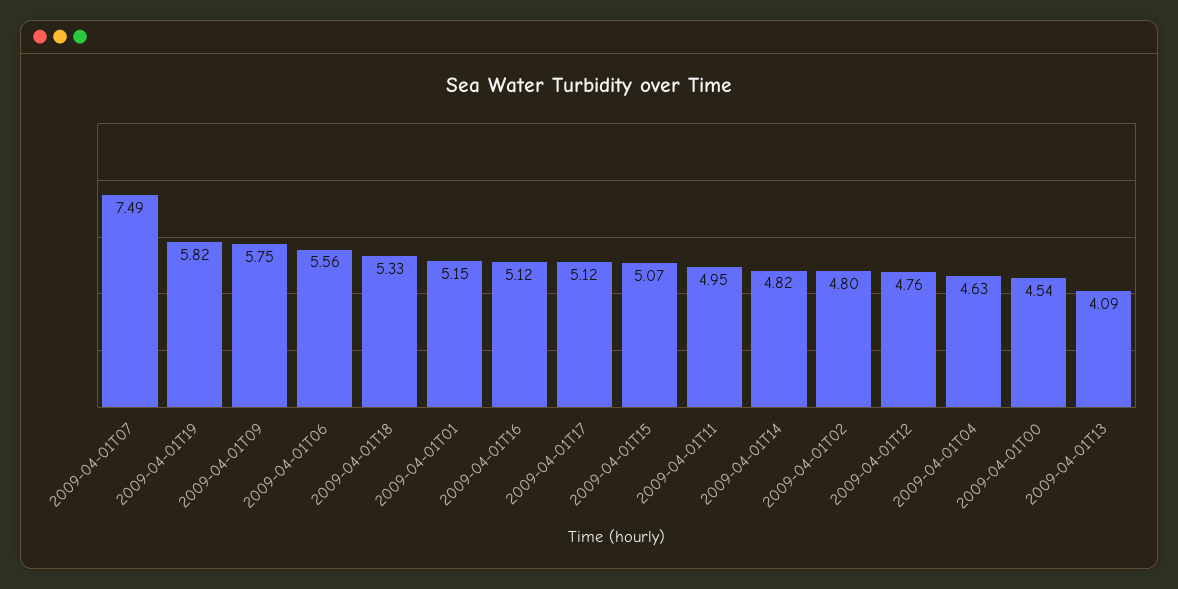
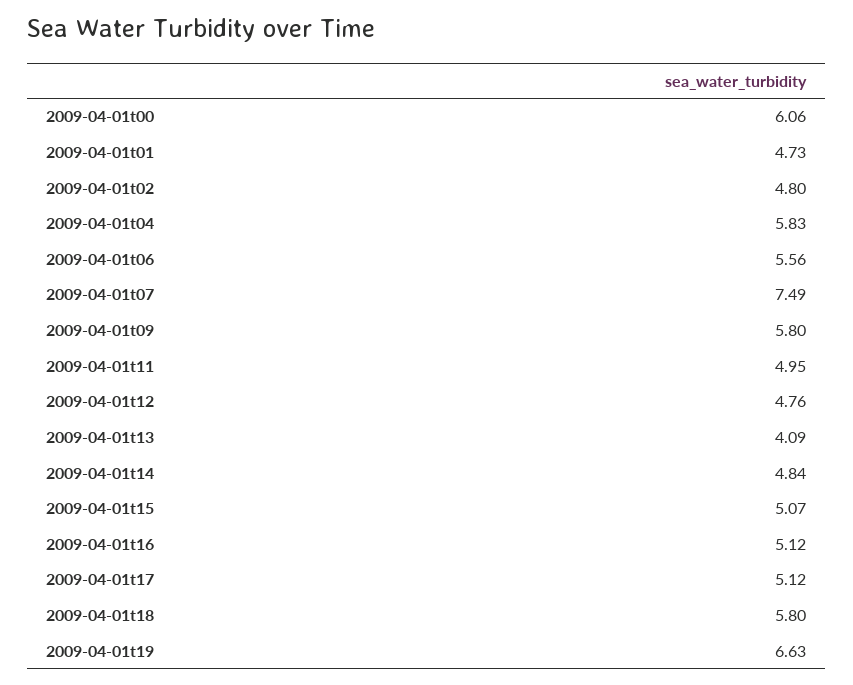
  {
    "2009-04-01T07": 7.49,
-   "2009-04-01T19": 5.82,
+   "2009-04-01T19": 6.63,
-   "2009-04-01T09": 5.75,
+   "2009-04-01T09": 5.8,
    "2009-04-01T06": 5.56,
-   "2009-04-01T18": 5.33,
+   "2009-04-01T18": 5.8,
-   "2009-04-01T01": 5.15,
+   "2009-04-01T01": 4.73,
    "2009-04-01T16": 5.12,
    "2009-04-01T17": 5.12,
    "2009-04-01T15": 5.07,
    "2009-04-01T11": 4.95,
-   "2009-04-01T14": 4.82,
+   "2009-04-01T14": 4.84,
    "2009-04-01T02": 4.8,
    "2009-04-01T12": 4.76,
-   "2009-04-01T04": 4.63,
+   "2009-04-01T04": 5.83,
-   "2009-04-01T00": 4.54,
+   "2009-04-01T00": 6.06,
    "2009-04-01T13": 4.09
  }

